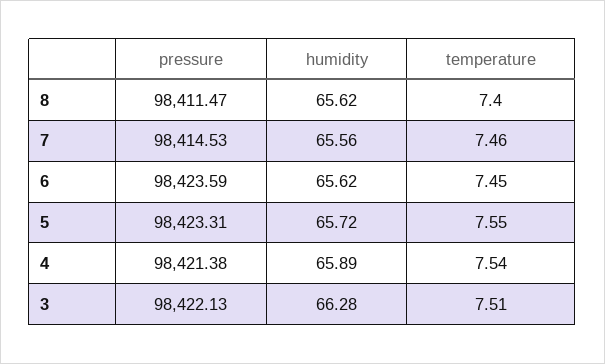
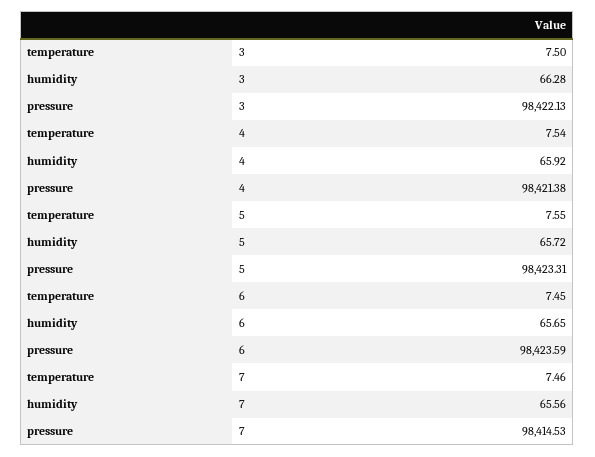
  {
    "pressure": {
-     "8": 98411.47,
      "7": 98414.53,
      "6": 98423.59,
      "5": 98423.31,
      "4": 98421.38,
      "3": 98422.13
    },
    "humidity": {
-     "8": 65.62,
      "7": 65.56,
-     "6": 65.62,
+     "6": 65.65,
      "5": 65.72,
-     "4": 65.89,
+     "4": 65.92,
      "3": 66.28
    },
    "temperature": {
-     "8": 7.4,
      "7": 7.46,
      "6": 7.45,
      "5": 7.55,
      "4": 7.54,
-     "3": 7.51
+     "3": 7.5
    }
  }

